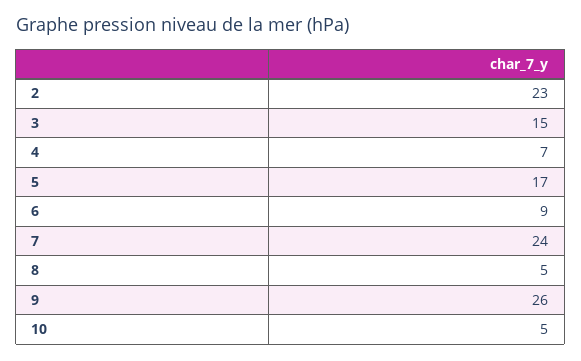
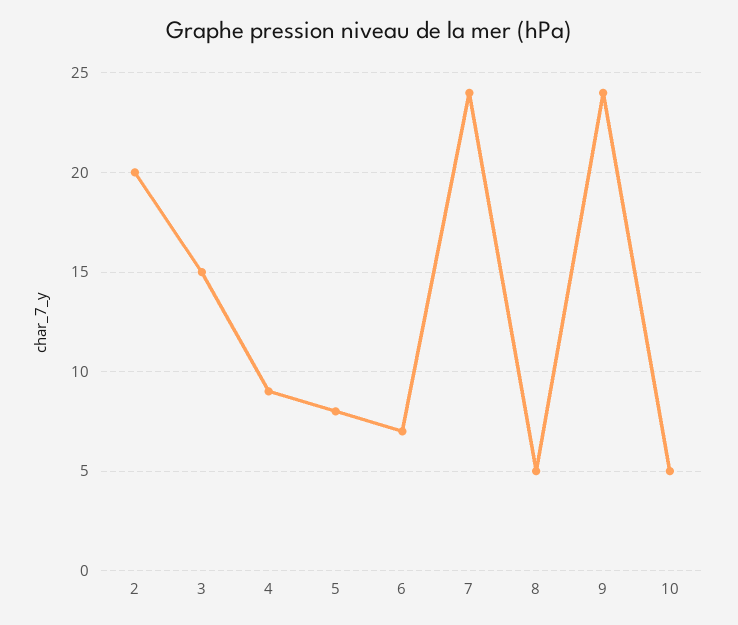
  {
-   "2": 23,
+   "2": 20,
    "3": 15,
-   "4": 7,
+   "4": 9,
-   "5": 17,
+   "5": 8,
-   "6": 9,
+   "6": 7,
    "7": 24,
    "8": 5,
-   "9": 26,
+   "9": 24,
    "10": 5
  }

